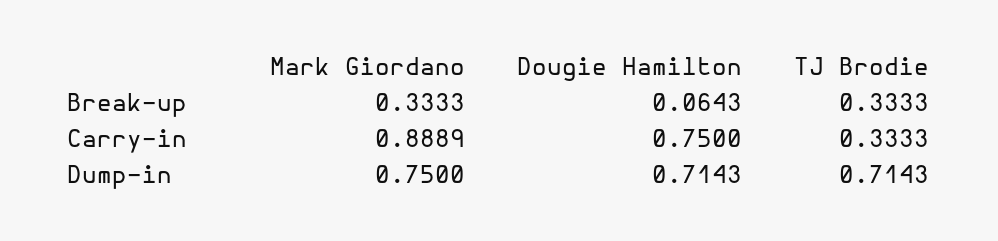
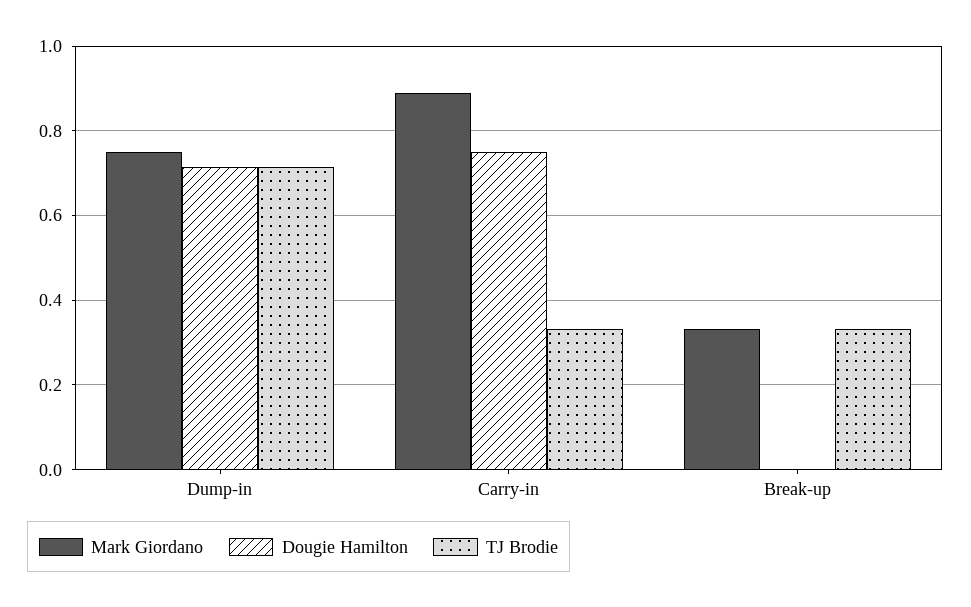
  {
    "Mark Giordano": {
      "Break-up": 0.3333,
      "Carry-in": 0.8889,
      "Dump-in": 0.75
    },
    "Dougie Hamilton": {
-     "Break-up": 0.0643,
+     "Break-up": 0,
      "Carry-in": 0.75,
      "Dump-in": 0.7143
    },
    "TJ Brodie": {
      "Break-up": 0.3333,
      "Carry-in": 0.3333,
      "Dump-in": 0.7143
    }
  }

